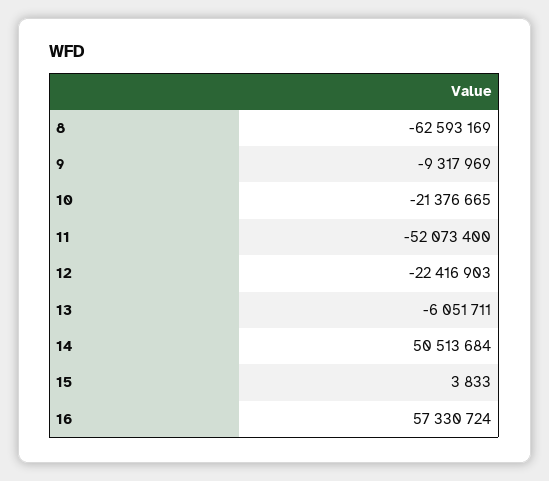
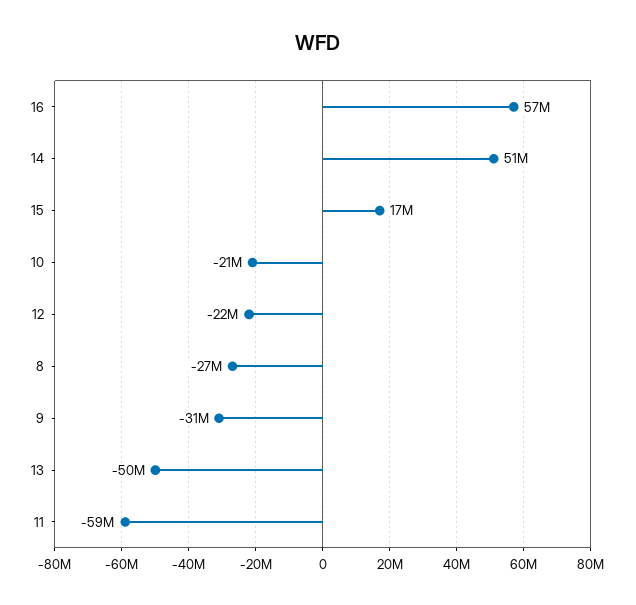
  {
-   "8": -62593169,
+   "8": -27000000,
-   "9": -9317969,
+   "9": -31000000,
    "10": -21376665,
-   "11": -52073400,
+   "11": -59000000,
    "12": -22416903,
-   "13": -6051711,
+   "13": -50000000,
    "14": 50513684,
-   "15": 3833,
+   "15": 17000000,
    "16": 57330724
  }

